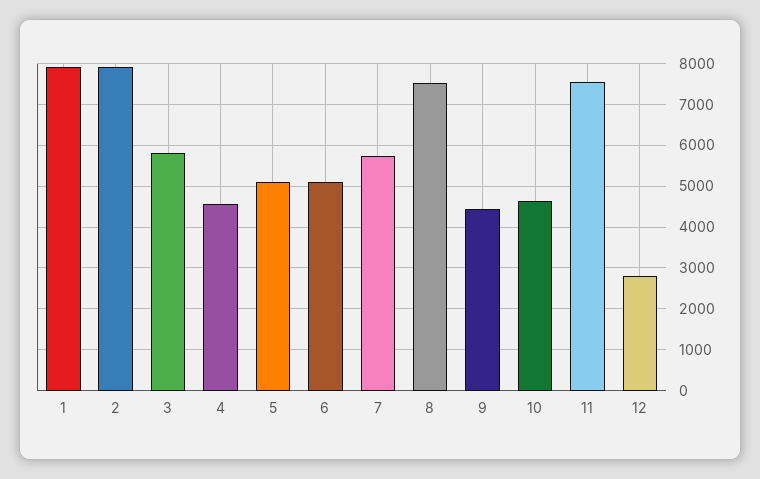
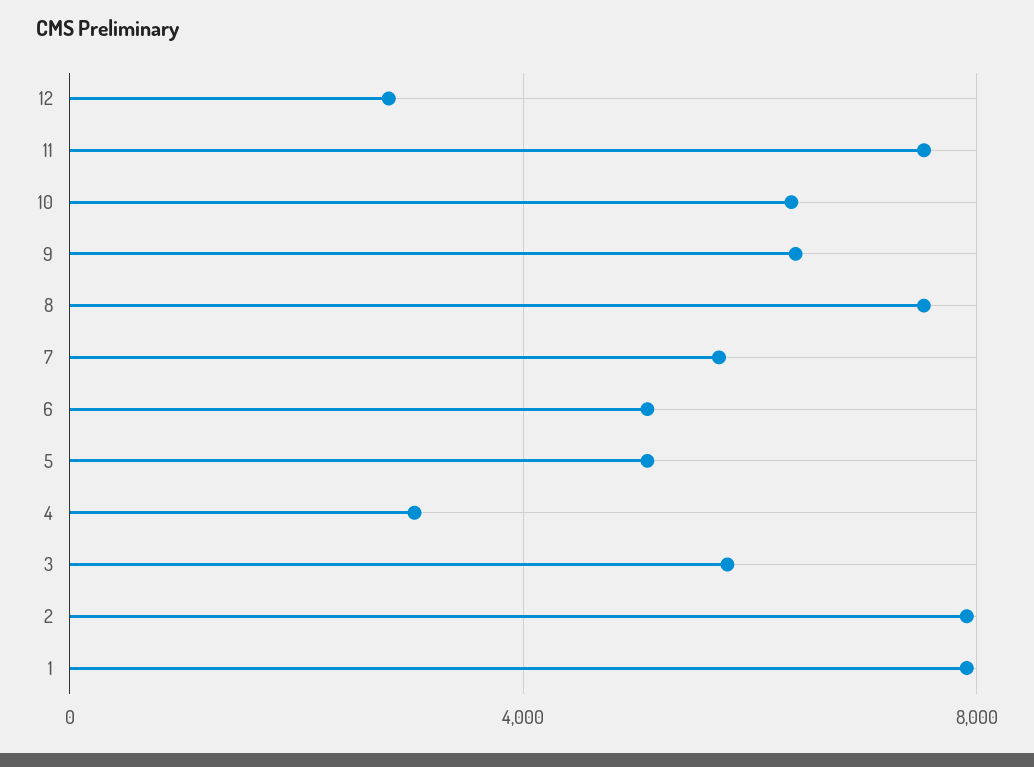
  {
    "1": 8000,
    "2": 8000,
    "3": 5800,
-   "4": 4600,
+   "4": 3000,
    "5": 5000,
    "6": 5000,
    "7": 5800,
    "8": 7600,
-   "9": 4400,
+   "9": 6500,
-   "10": 4600,
+   "10": 6500,
    "11": 7600,
    "12": 2800
  }

